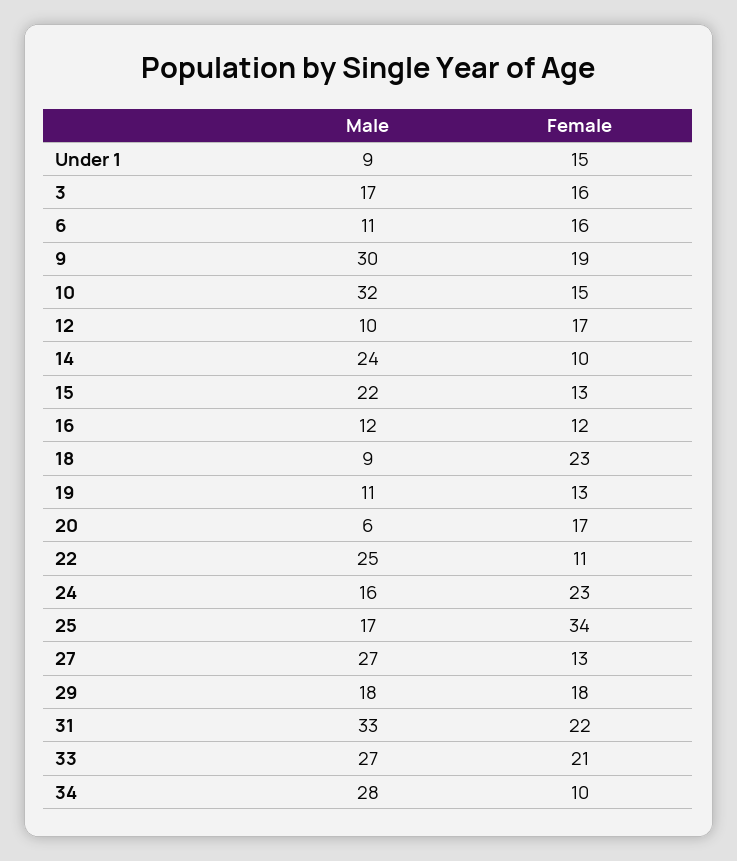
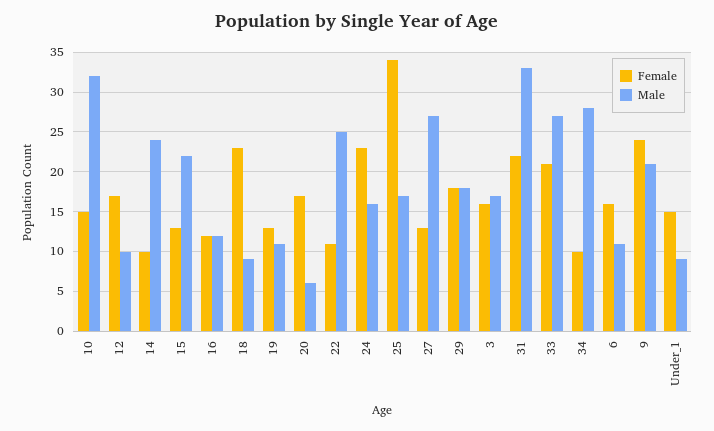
  {
    "Male": {
      "Under 1": 9,
      "3": 17,
      "6": 11,
-     "9": 30,
+     "9": 21,
      "10": 32,
      "12": 10,
      "14": 24,
      "15": 22,
      "16": 12,
      "18": 9,
      "19": 11,
      "20": 6,
      "22": 25,
      "24": 16,
      "25": 17,
      "27": 27,
      "29": 18,
      "31": 33,
      "33": 27,
      "34": 28
    },
    "Female": {
      "Under 1": 15,
      "3": 16,
      "6": 16,
-     "9": 19,
+     "9": 24,
      "10": 15,
      "12": 17,
      "14": 10,
      "15": 13,
      "16": 12,
      "18": 23,
      "19": 13,
      "20": 17,
      "22": 11,
      "24": 23,
      "25": 34,
      "27": 13,
      "29": 18,
      "31": 22,
      "33": 21,
      "34": 10
    }
  }

